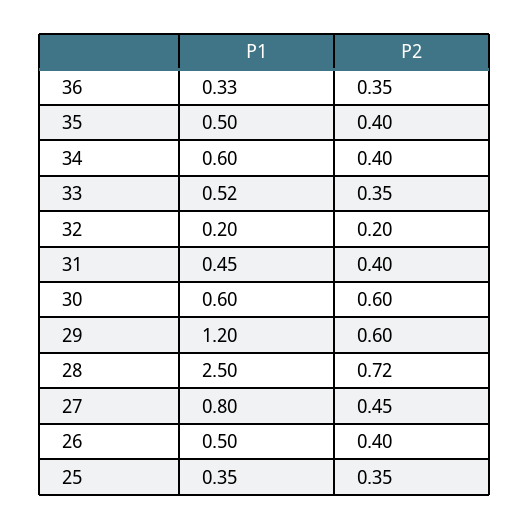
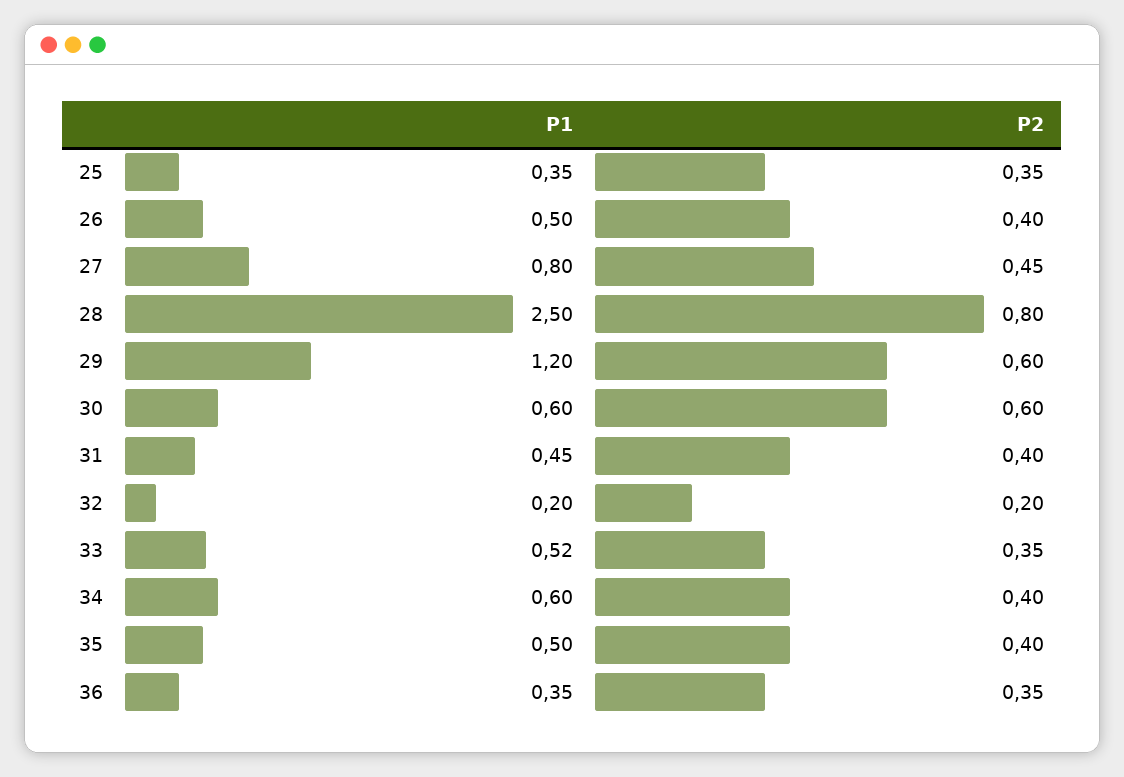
  {
    "P1": {
-     "36": 0.33,
+     "36": 0.35,
      "35": 0.5,
      "34": 0.6,
      "33": 0.52,
      "32": 0.2,
      "31": 0.45,
      "30": 0.6,
      "29": 1.2,
      "28": 2.5,
      "27": 0.8,
      "26": 0.5,
      "25": 0.35
    },
    "P2": {
      "36": 0.35,
      "35": 0.4,
      "34": 0.4,
      "33": 0.35,
      "32": 0.2,
      "31": 0.4,
      "30": 0.6,
      "29": 0.6,
-     "28": 0.72,
+     "28": 0.8,
      "27": 0.45,
      "26": 0.4,
      "25": 0.35
    }
  }

